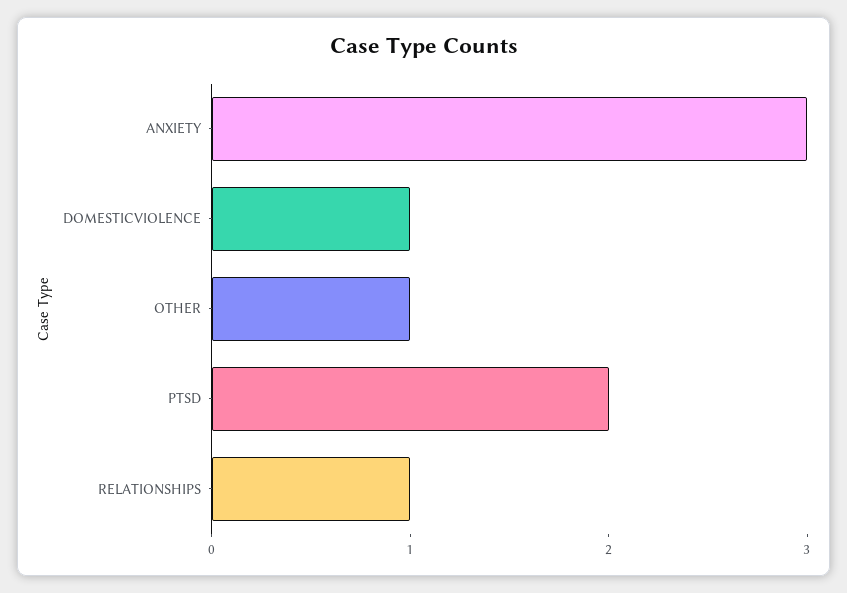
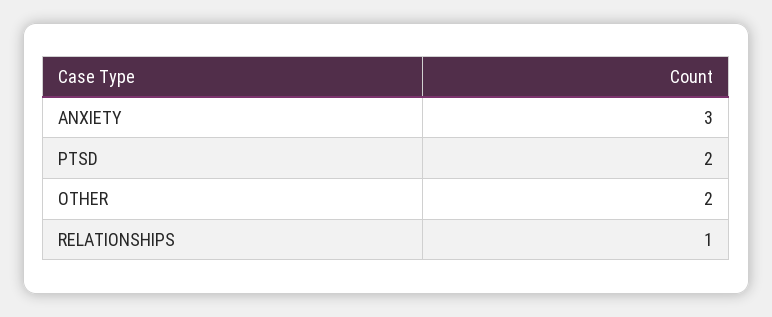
  {
    "ANXIETY": 3,
-   "DOMESTICVIOLENCE": 1,
-   "OTHER": 1,
+   "OTHER": 2,
    "PTSD": 2,
    "RELATIONSHIPS": 1
  }

